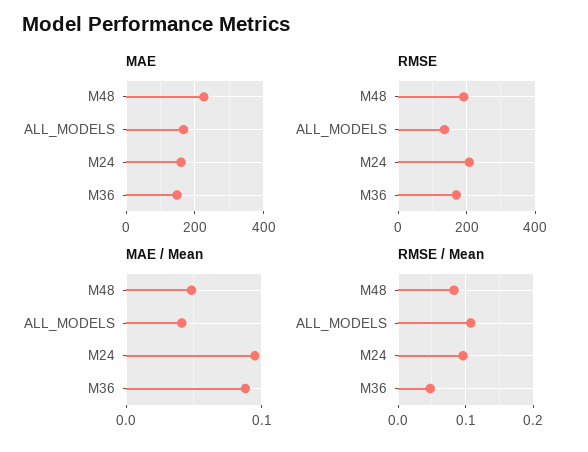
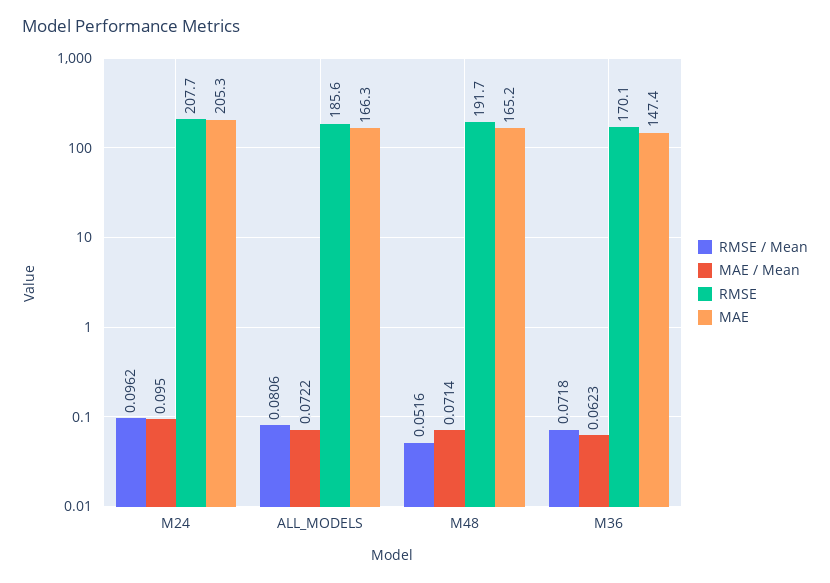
  {
    "MAE": {
-     "M48": 220,
+     "M48": 165.2,
      "ALL_MODELS": 166.3,
-     "M24": 160,
+     "M24": 205.3,
      "M36": 147.4
    },
    "RMSE": {
      "M48": 191.7,
-     "ALL_MODELS": 140,
+     "ALL_MODELS": 185.6,
      "M24": 207.7,
      "M36": 170.1
    },
    "MAE / Mean": {
-     "M48": 0.05,
+     "M48": 0.0714,
-     "ALL_MODELS": 0.04,
+     "ALL_MODELS": 0.0722,
      "M24": 0.095,
-     "M36": 0.09
+     "M36": 0.0623
    },
    "RMSE / Mean": {
-     "M48": 0.08,
+     "M48": 0.0516,
-     "ALL_MODELS": 0.11,
+     "ALL_MODELS": 0.0806,
      "M24": 0.0962,
-     "M36": 0.05
+     "M36": 0.0718
    }
  }

